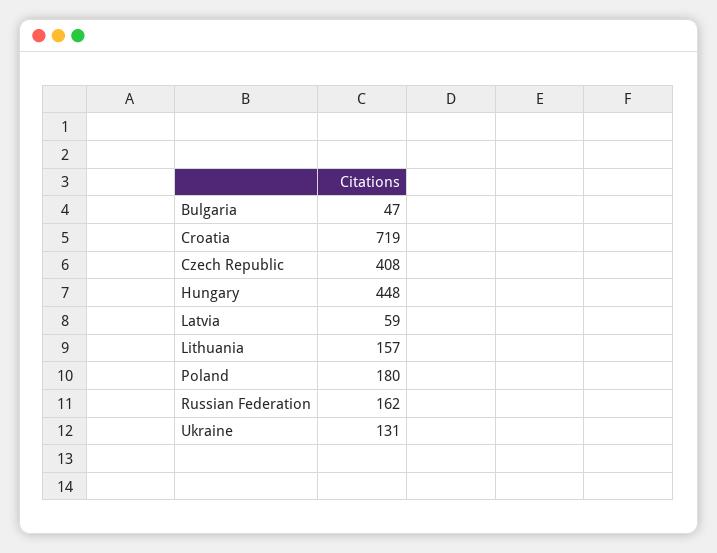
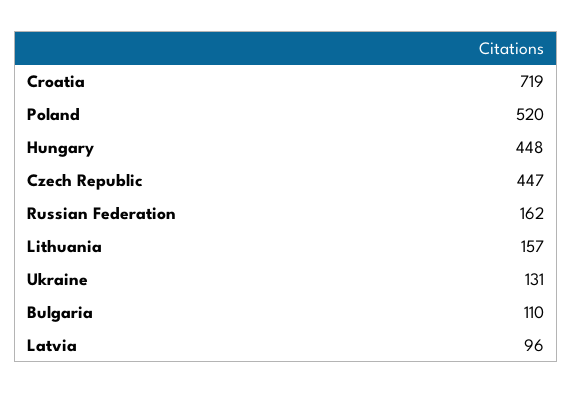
  {
-   "Bulgaria": 47,
+   "Bulgaria": 110,
    "Croatia": 719,
-   "Czech Republic": 408,
+   "Czech Republic": 447,
    "Hungary": 448,
-   "Latvia": 59,
+   "Latvia": 96,
    "Lithuania": 157,
-   "Poland": 180,
+   "Poland": 520,
    "Russian Federation": 162,
    "Ukraine": 131
  }

